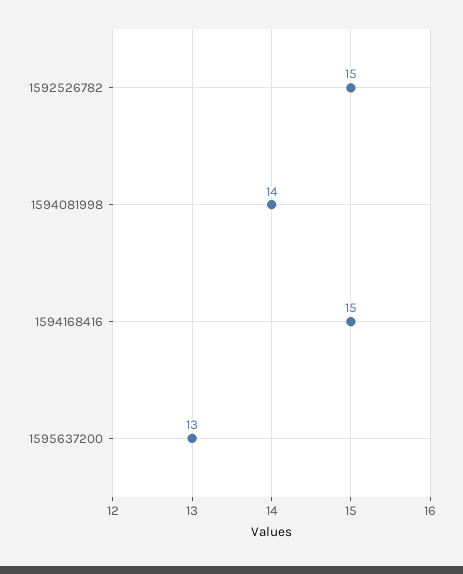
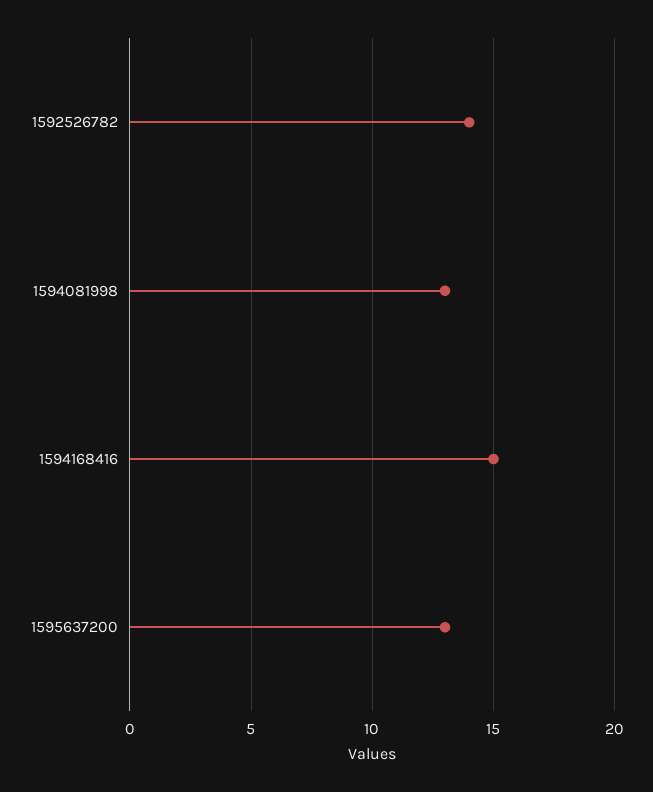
  {
-   "1592526782": 15,
+   "1592526782": 14,
-   "1594081998": 14,
+   "1594081998": 13,
    "1594168416": 15,
    "1595637200": 13
  }

